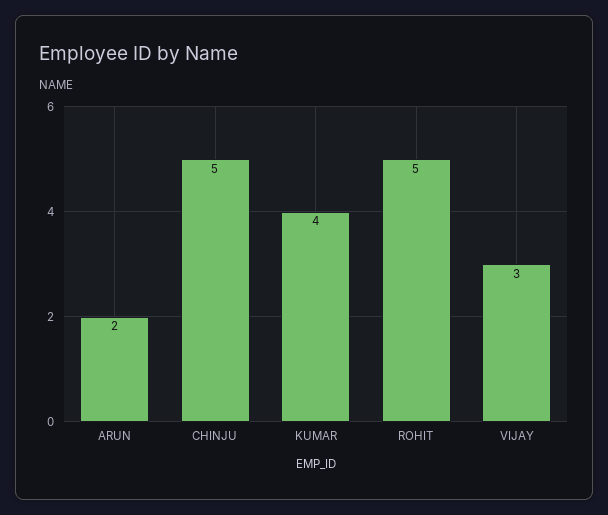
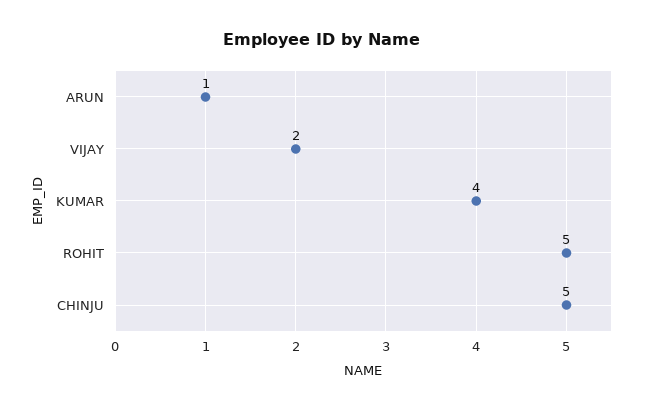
  {
-   "ARUN": 2,
+   "ARUN": 1,
    "CHINJU": 5,
    "KUMAR": 4,
    "ROHIT": 5,
-   "VIJAY": 3
+   "VIJAY": 2
  }

